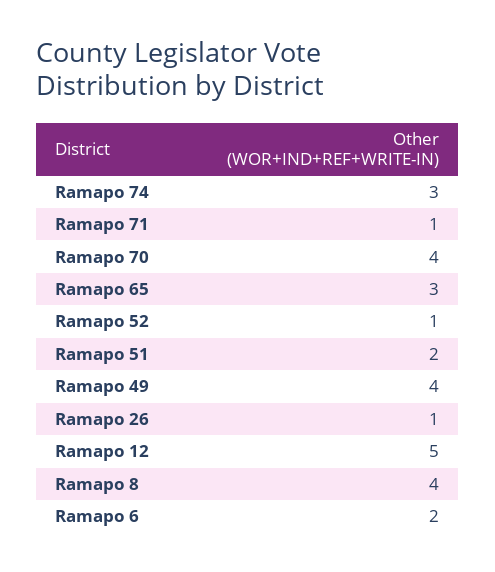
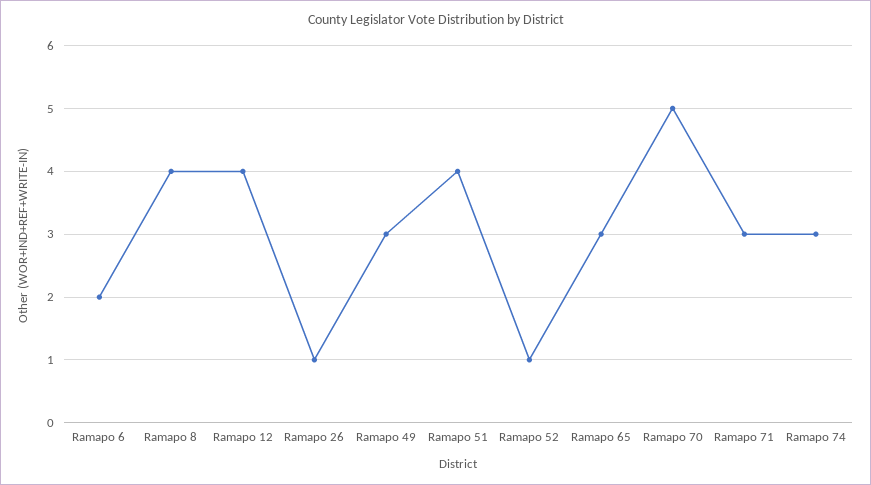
  {
    "Ramapo 74": 3,
-   "Ramapo 71": 1,
+   "Ramapo 71": 3,
-   "Ramapo 70": 4,
+   "Ramapo 70": 5,
    "Ramapo 65": 3,
    "Ramapo 52": 1,
-   "Ramapo 51": 2,
+   "Ramapo 51": 4,
-   "Ramapo 49": 4,
+   "Ramapo 49": 3,
    "Ramapo 26": 1,
-   "Ramapo 12": 5,
+   "Ramapo 12": 4,
    "Ramapo 8": 4,
    "Ramapo 6": 2
  }

